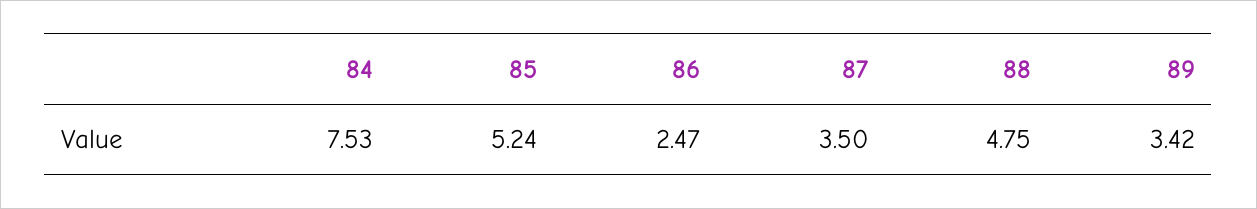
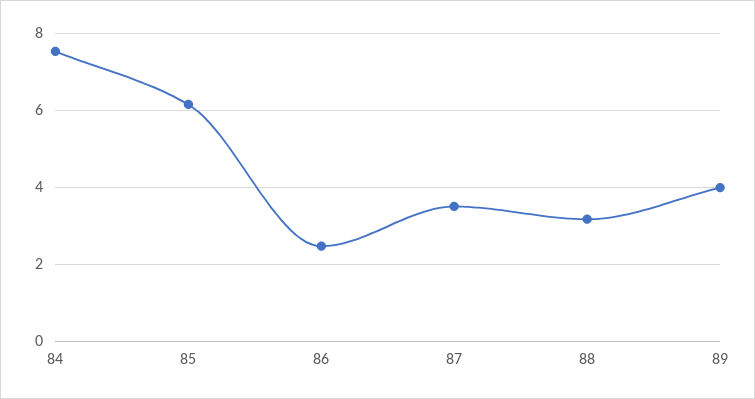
  {
    "84": 7.53,
-   "85": 5.24,
+   "85": 6.2,
    "86": 2.47,
    "87": 3.5,
-   "88": 4.75,
+   "88": 3.2,
-   "89": 3.42
+   "89": 4
  }

